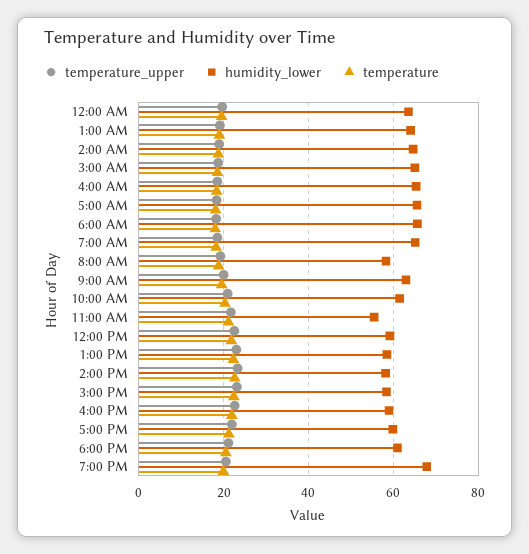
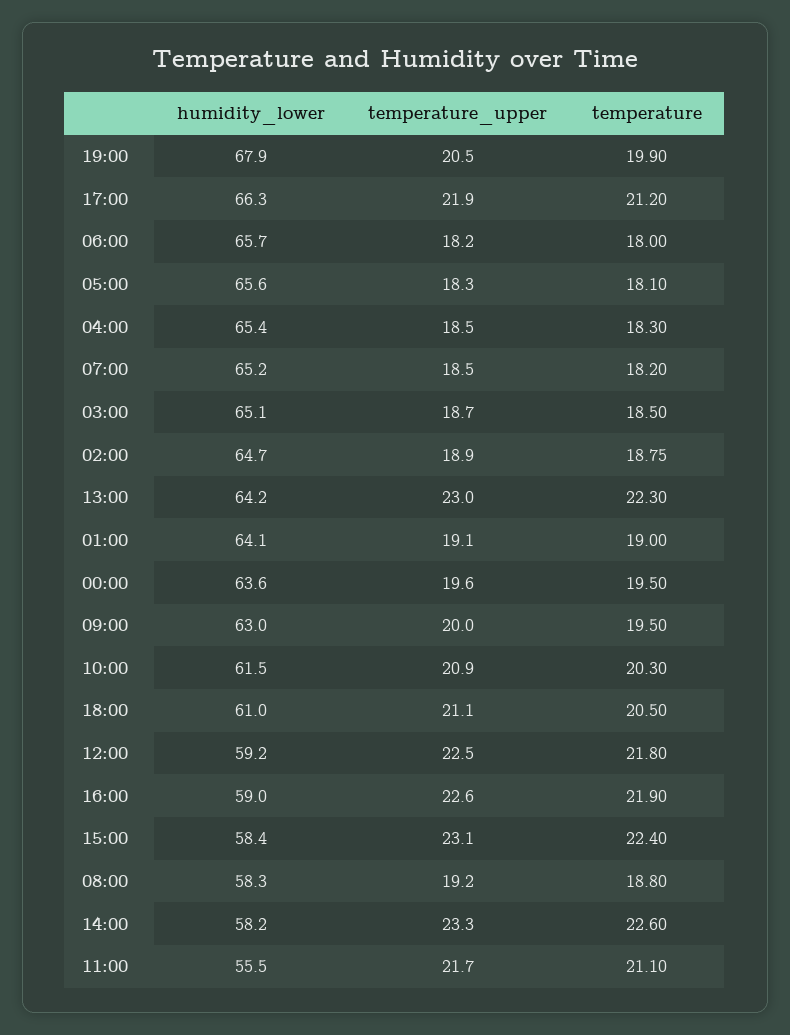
  {
    "temperature_upper": {
      "12:00 AM": 19.6,
      "1:00 AM": 19.1,
      "2:00 AM": 18.9,
      "3:00 AM": 18.7,
      "4:00 AM": 18.5,
      "5:00 AM": 18.3,
      "6:00 AM": 18.2,
      "7:00 AM": 18.5,
      "8:00 AM": 19.2,
      "9:00 AM": 20,
      "10:00 AM": 20.9,
      "11:00 AM": 21.7,
      "12:00 PM": 22.5,
      "1:00 PM": 23,
      "2:00 PM": 23.3,
      "3:00 PM": 23.1,
      "4:00 PM": 22.6,
      "5:00 PM": 21.9,
      "6:00 PM": 21.1,
      "7:00 PM": 20.5
    },
    "humidity_lower": {
      "12:00 AM": 63.6,
      "1:00 AM": 64.1,
      "2:00 AM": 64.7,
      "3:00 AM": 65.1,
      "4:00 AM": 65.4,
      "5:00 AM": 65.6,
      "6:00 AM": 65.7,
      "7:00 AM": 65.2,
      "8:00 AM": 58.3,
      "9:00 AM": 63,
      "10:00 AM": 61.5,
      "11:00 AM": 55.5,
      "12:00 PM": 59.2,
-     "1:00 PM": 58,
+     "1:00 PM": 64.2,
      "2:00 PM": 58.2,
      "3:00 PM": 58.4,
      "4:00 PM": 59,
-     "5:00 PM": 60,
+     "5:00 PM": 66.3,
      "6:00 PM": 61,
      "7:00 PM": 67.9
    },
    "temperature": {
      "12:00 AM": 19.5,
      "1:00 AM": 19,
      "2:00 AM": 18.75,
      "3:00 AM": 18.5,
      "4:00 AM": 18.3,
      "5:00 AM": 18.1,
      "6:00 AM": 18,
      "7:00 AM": 18.2,
      "8:00 AM": 18.8,
      "9:00 AM": 19.5,
      "10:00 AM": 20.3,
      "11:00 AM": 21.1,
      "12:00 PM": 21.8,
      "1:00 PM": 22.3,
      "2:00 PM": 22.6,
      "3:00 PM": 22.4,
      "4:00 PM": 21.9,
      "5:00 PM": 21.2,
      "6:00 PM": 20.5,
      "7:00 PM": 19.9
    }
  }

